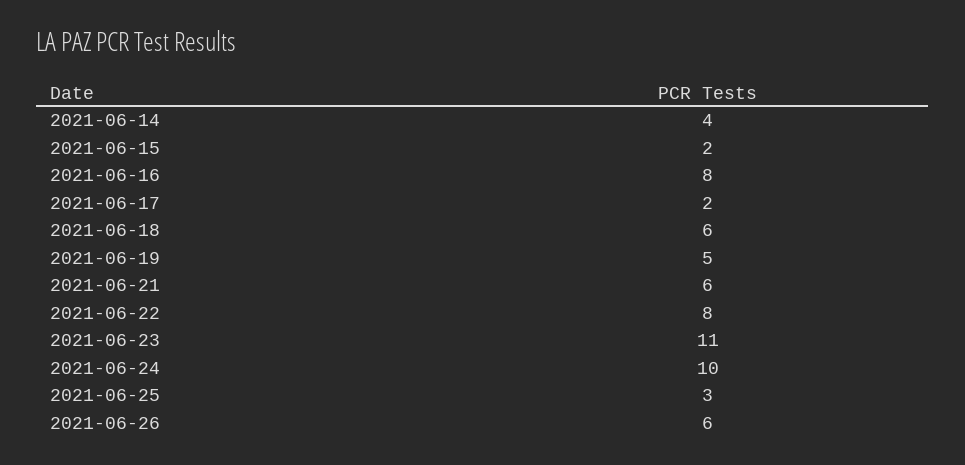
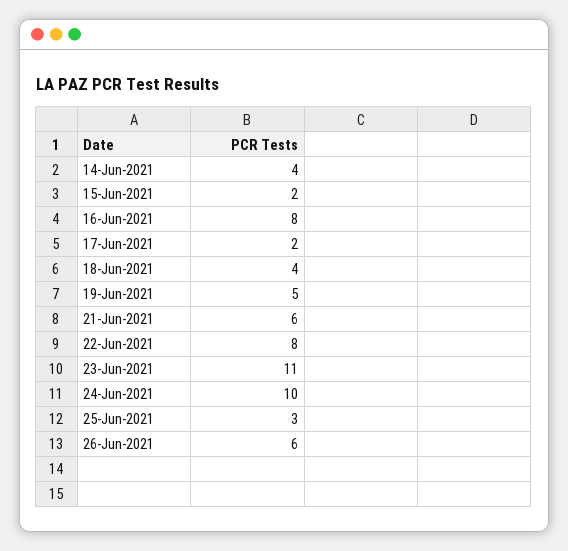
  {
    "2021-06-14": 4,
    "2021-06-15": 2,
    "2021-06-16": 8,
    "2021-06-17": 2,
-   "2021-06-18": 6,
+   "2021-06-18": 4,
    "2021-06-19": 5,
    "2021-06-21": 6,
    "2021-06-22": 8,
    "2021-06-23": 11,
    "2021-06-24": 10,
    "2021-06-25": 3,
    "2021-06-26": 6
  }

